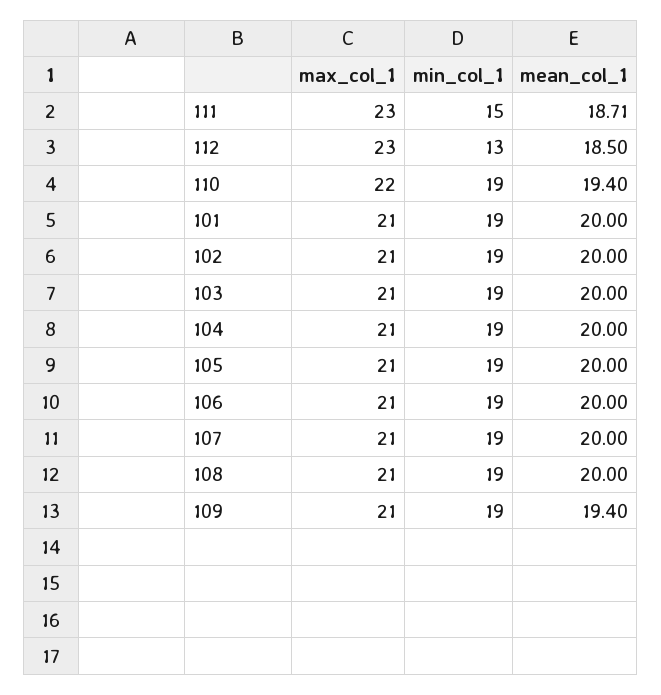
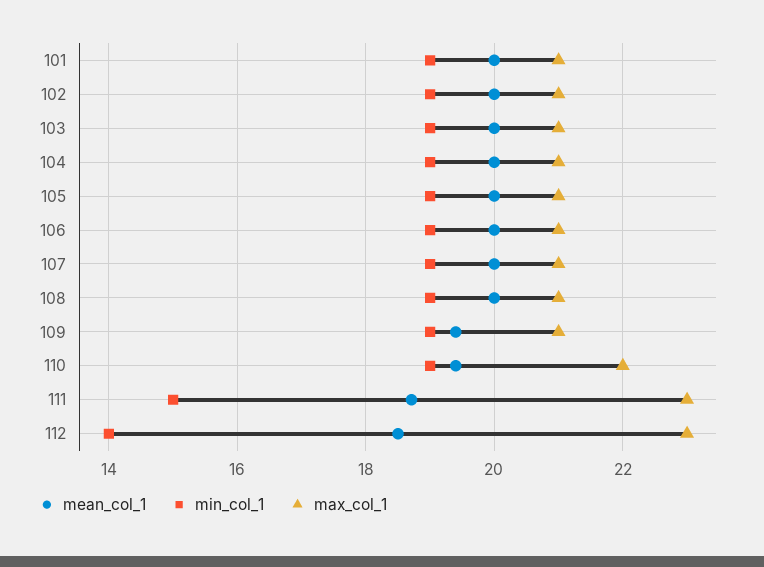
  {
    "max_col_1": {
      "111": 23,
      "112": 23,
      "110": 22,
      "101": 21,
      "102": 21,
      "103": 21,
      "104": 21,
      "105": 21,
      "106": 21,
      "107": 21,
      "108": 21,
      "109": 21
    },
    "min_col_1": {
      "111": 15,
-     "112": 13,
+     "112": 14,
      "110": 19,
      "101": 19,
      "102": 19,
      "103": 19,
      "104": 19,
      "105": 19,
      "106": 19,
      "107": 19,
      "108": 19,
      "109": 19
    },
    "mean_col_1": {
      "111": 18.71,
      "112": 18.5,
      "110": 19.4,
      "101": 20,
      "102": 20,
      "103": 20,
      "104": 20,
      "105": 20,
      "106": 20,
      "107": 20,
      "108": 20,
      "109": 19.4
    }
  }

